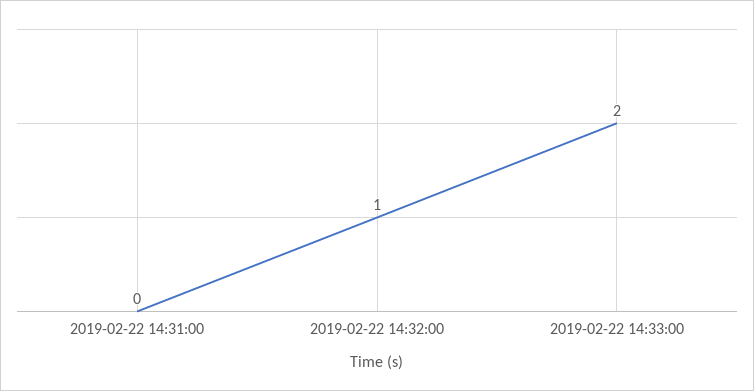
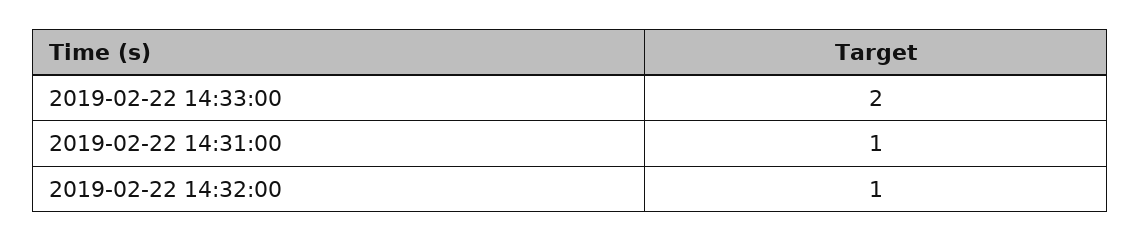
  {
-   "2019-02-22 14:31:00": 0,
+   "2019-02-22 14:31:00": 1,
    "2019-02-22 14:32:00": 1,
    "2019-02-22 14:33:00": 2
  }

